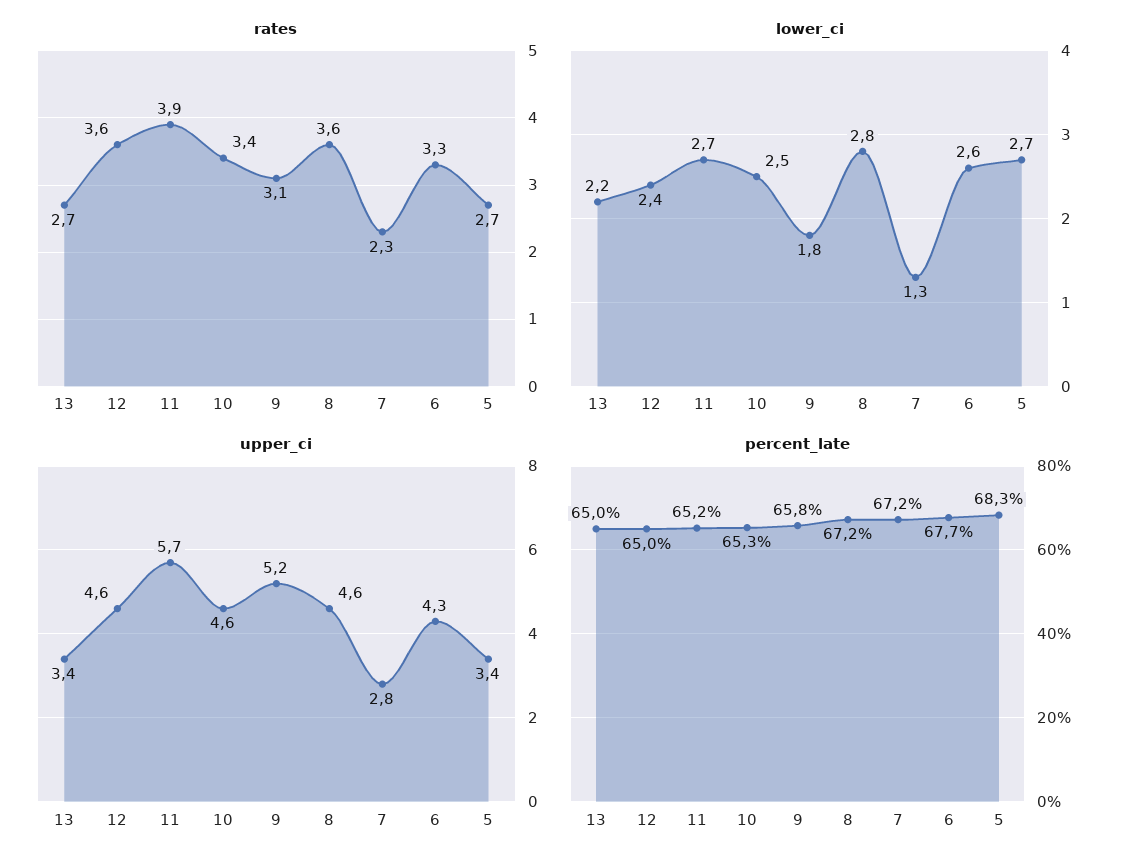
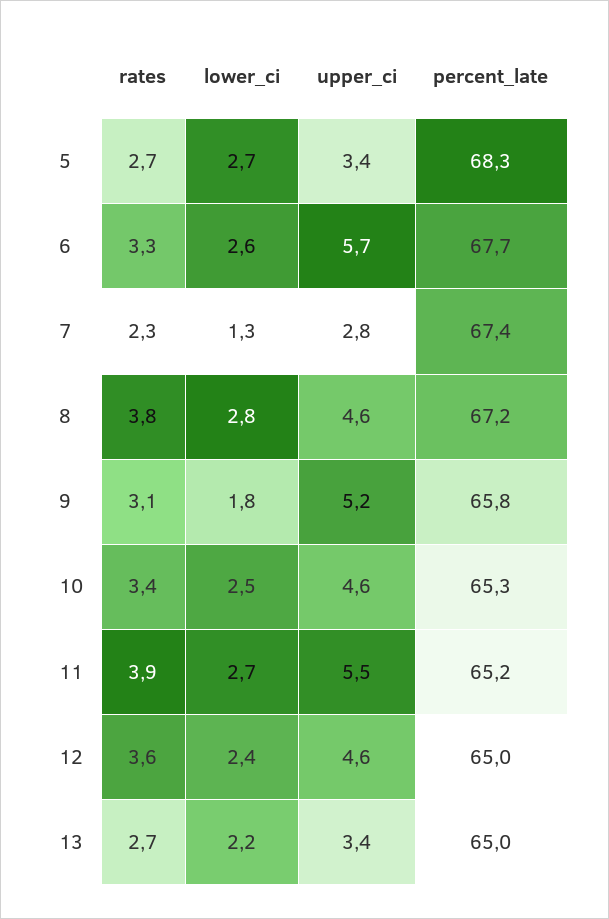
  {
    "rates": {
      "13": 2.7,
      "12": 3.6,
      "11": 3.9,
      "10": 3.4,
      "9": 3.1,
-     "8": 3.6,
+     "8": 3.8,
      "7": 2.3,
      "6": 3.3,
      "5": 2.7
    },
    "lower_ci": {
      "13": 2.2,
      "12": 2.4,
      "11": 2.7,
      "10": 2.5,
      "9": 1.8,
      "8": 2.8,
      "7": 1.3,
      "6": 2.6,
      "5": 2.7
    },
    "upper_ci": {
      "13": 3.4,
      "12": 4.6,
-     "11": 5.7,
+     "11": 5.5,
      "10": 4.6,
      "9": 5.2,
      "8": 4.6,
      "7": 2.8,
-     "6": 4.3,
+     "6": 5.7,
      "5": 3.4
    },
    "percent_late": {
      "13": 65,
      "12": 65,
      "11": 65.2,
      "10": 65.3,
      "9": 65.8,
      "8": 67.2,
-     "7": 67.2,
+     "7": 67.4,
      "6": 67.7,
      "5": 68.3
    }
  }

